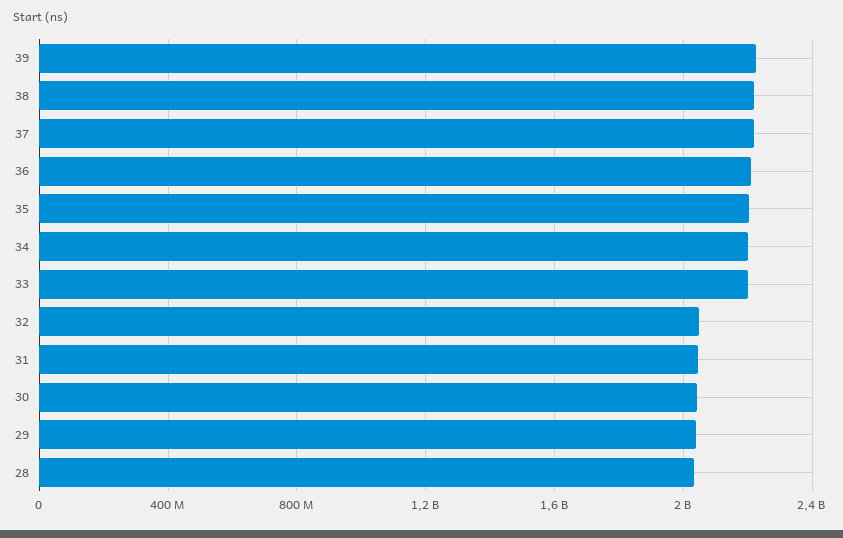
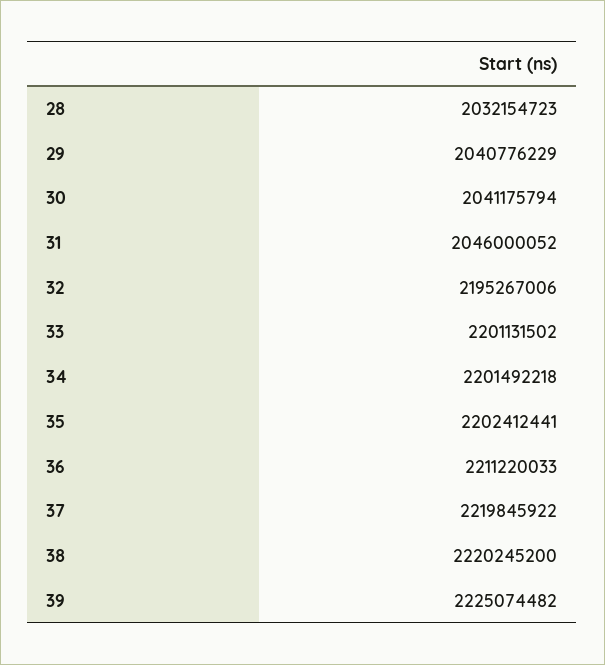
  {
    "39": 2225074482,
    "38": 2220245200,
    "37": 2219845922,
    "36": 2211220033,
    "35": 2202412441,
    "34": 2201492218,
    "33": 2201131502,
-   "32": 2050000000,
+   "32": 2195267006,
    "31": 2046000052,
    "30": 2041175794,
    "29": 2040776229,
    "28": 2032154723
  }

